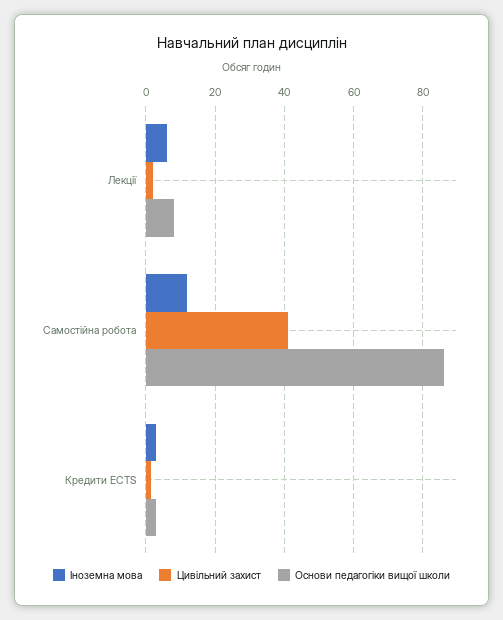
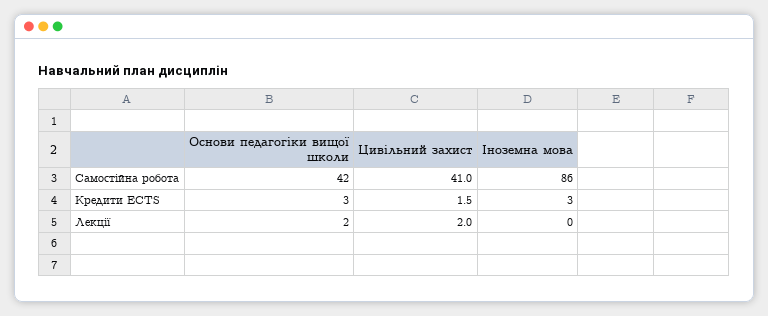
  {
    "Іноземна мова": {
-     "Лекції": 6,
+     "Лекції": 0,
-     "Самостійна робота": 12,
+     "Самостійна робота": 86,
      "Кредити ECTS": 3
    },
    "Цивільний захист": {
      "Лекції": 2,
      "Самостійна робота": 41,
      "Кредити ECTS": 1.5
    },
    "Основи педагогіки вищої школи": {
-     "Лекції": 8,
+     "Лекції": 2,
-     "Самостійна робота": 86,
+     "Самостійна робота": 42,
      "Кредити ECTS": 3
    }
  }

